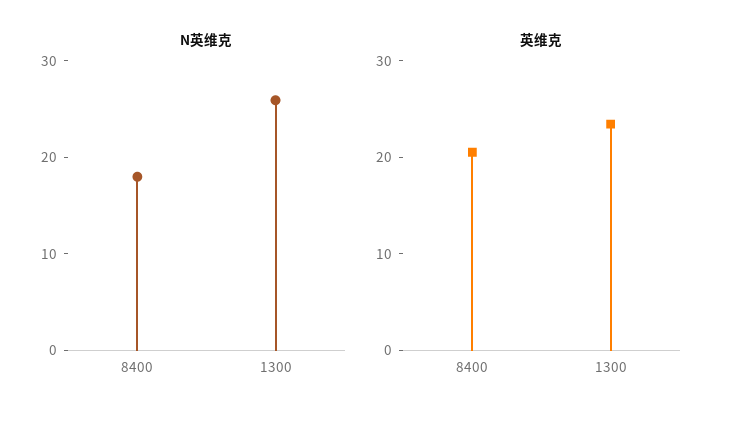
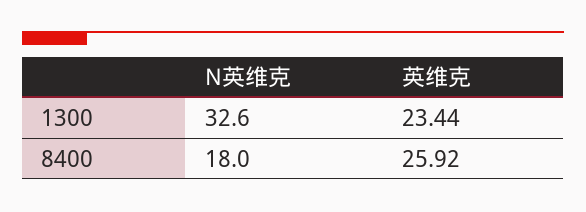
  {
    "N英维克": {
      "8400": 18,
-     "1300": 26
+     "1300": 32.6
    },
    "英维克": {
-     "8400": 20,
+     "8400": 25.92,
      "1300": 23.44
    }
  }

